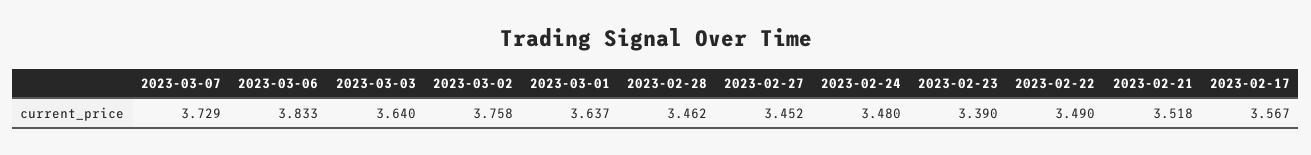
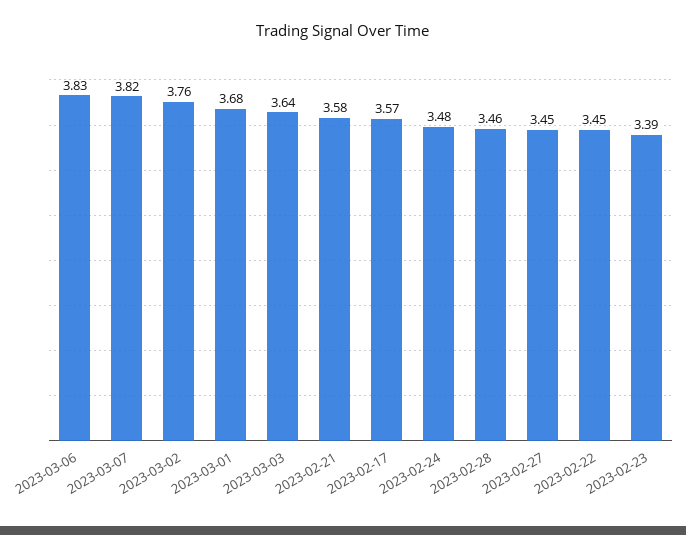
  {
-   "2023-03-07": 3.729,
+   "2023-03-07": 3.82,
    "2023-03-06": 3.833,
    "2023-03-03": 3.64,
    "2023-03-02": 3.758,
-   "2023-03-01": 3.637,
+   "2023-03-01": 3.68,
    "2023-02-28": 3.462,
    "2023-02-27": 3.452,
    "2023-02-24": 3.48,
    "2023-02-23": 3.39,
-   "2023-02-22": 3.49,
+   "2023-02-22": 3.45,
-   "2023-02-21": 3.518,
+   "2023-02-21": 3.58,
    "2023-02-17": 3.567
  }

